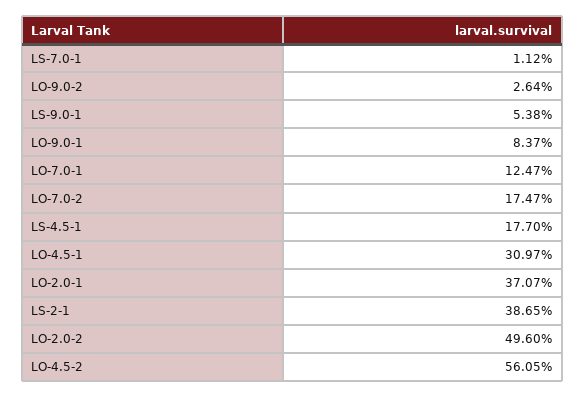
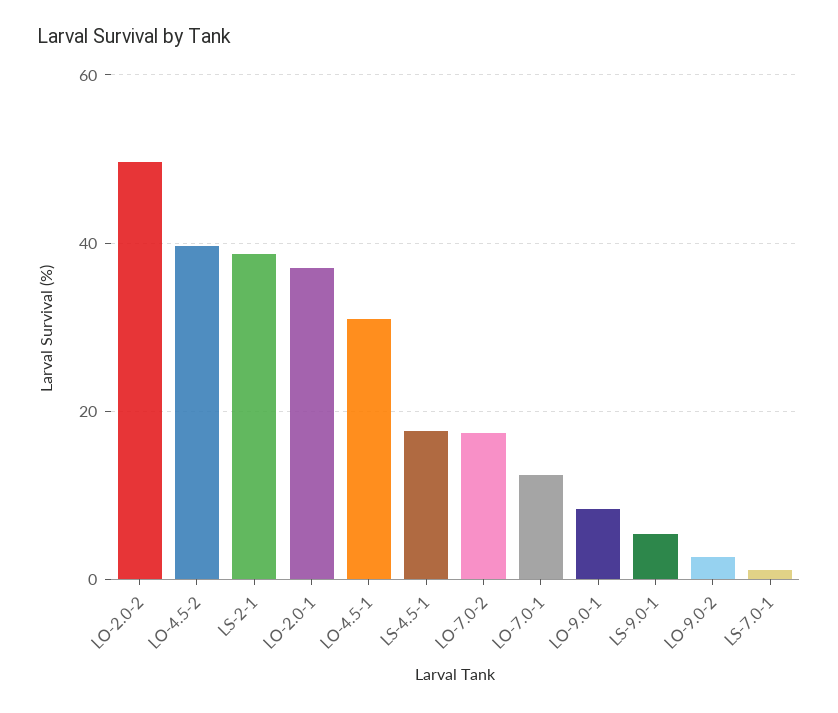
  {
    "LS-7.0-1": 1.12,
    "LO-9.0-2": 2.64,
    "LS-9.0-1": 5.38,
    "LO-9.0-1": 8.37,
    "LO-7.0-1": 12.47,
    "LO-7.0-2": 17.47,
    "LS-4.5-1": 17.7,
    "LO-4.5-1": 30.97,
    "LO-2.0-1": 37.07,
    "LS-2-1": 38.65,
    "LO-2.0-2": 49.6,
-   "LO-4.5-2": 56.05
+   "LO-4.5-2": 40
  }

